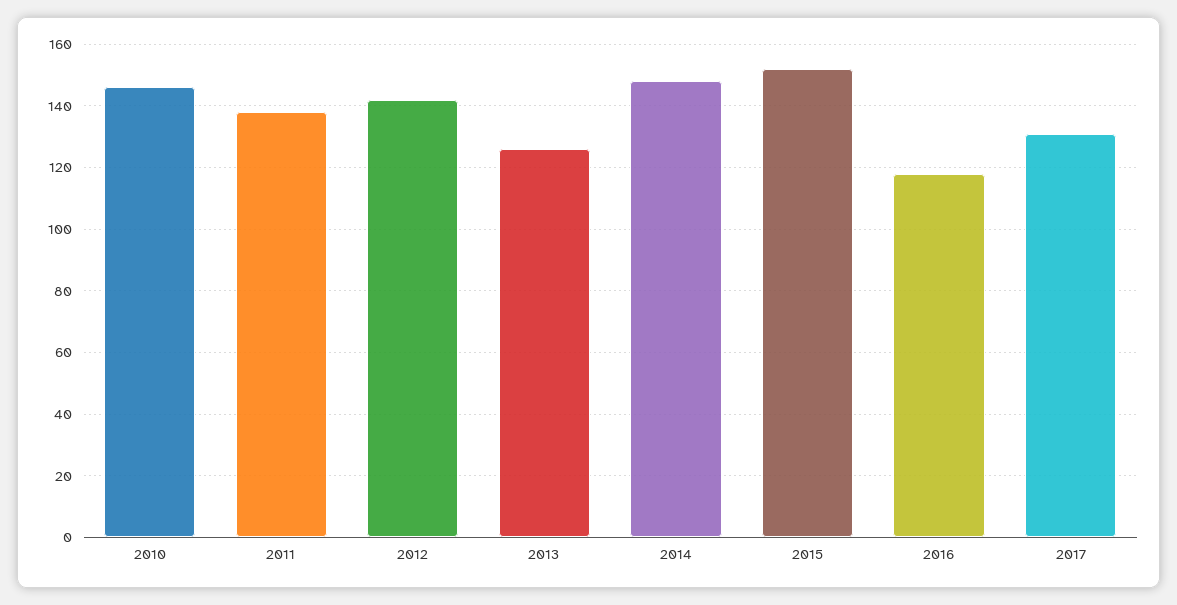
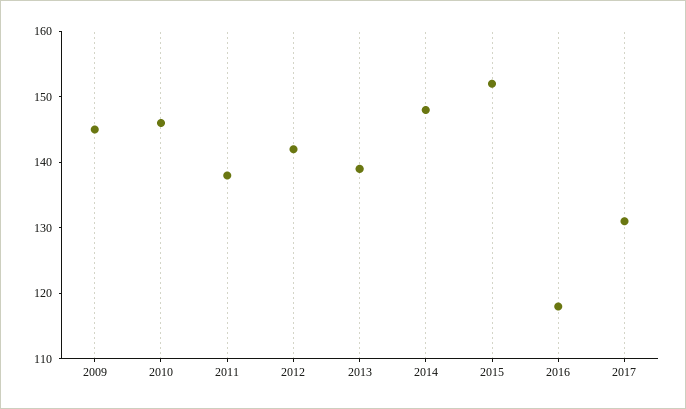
  {
    "2010": 145,
    "2011": 140,
    "2012": 140,
-   "2013": 125,
+   "2013": 140,
    "2014": 150,
    "2015": 150,
    "2016": 120,
-   "2017": 130
+   "2017": 130,
+   "2009": 145
  }

